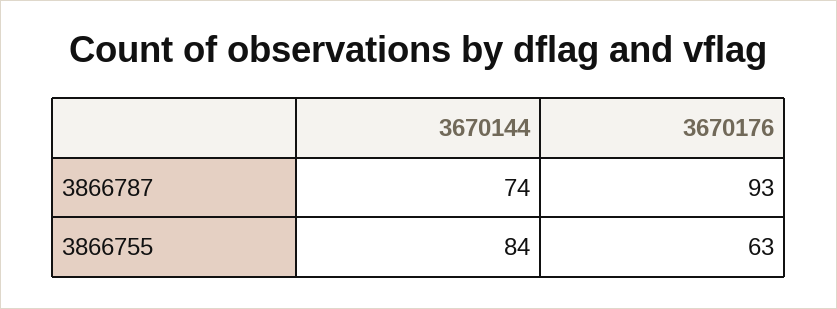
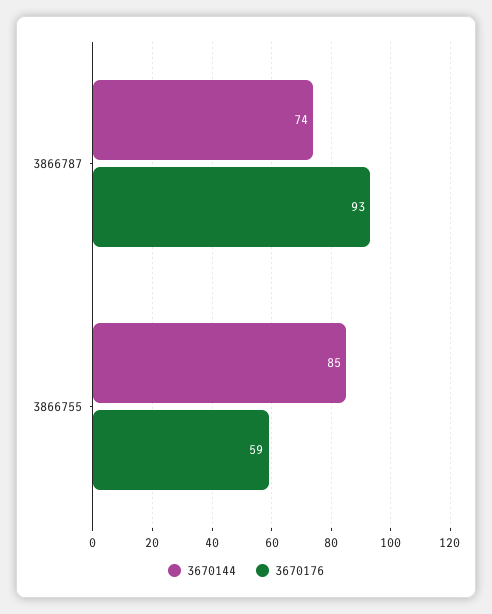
  {
    "3670144": {
      "3866787": 74,
-     "3866755": 84
+     "3866755": 85
    },
    "3670176": {
      "3866787": 93,
-     "3866755": 63
+     "3866755": 59
    }
  }

